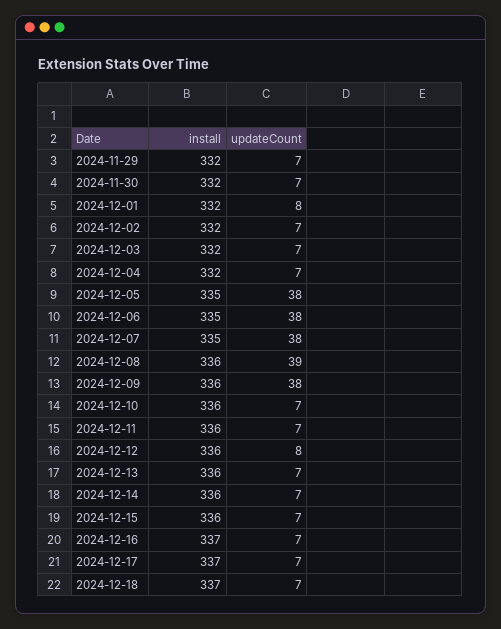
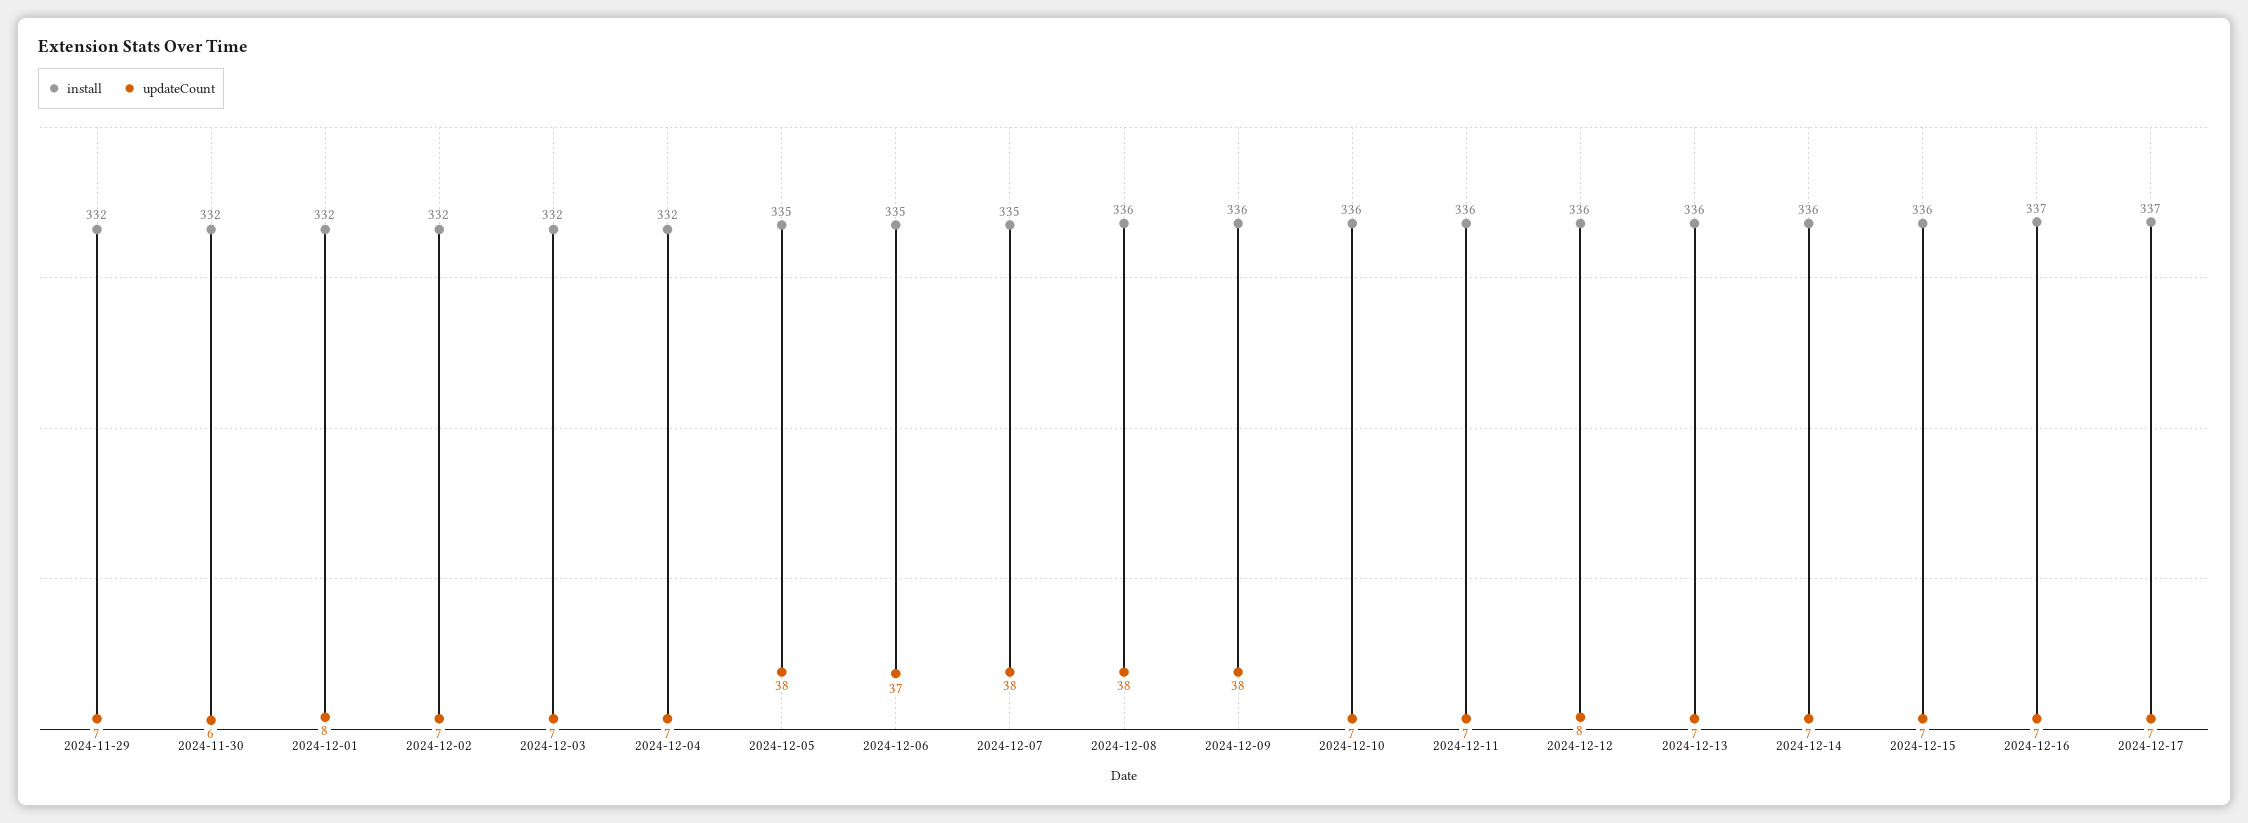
  {
    "install": {
      "2024-11-29": 332,
      "2024-11-30": 332,
      "2024-12-01": 332,
      "2024-12-02": 332,
      "2024-12-03": 332,
      "2024-12-04": 332,
      "2024-12-05": 335,
      "2024-12-06": 335,
      "2024-12-07": 335,
      "2024-12-08": 336,
      "2024-12-09": 336,
      "2024-12-10": 336,
      "2024-12-11": 336,
      "2024-12-12": 336,
      "2024-12-13": 336,
      "2024-12-14": 336,
      "2024-12-15": 336,
      "2024-12-16": 337,
-     "2024-12-17": 337,
+     "2024-12-17": 337
-     "2024-12-18": 337
    },
    "updateCount": {
      "2024-11-29": 7,
-     "2024-11-30": 7,
+     "2024-11-30": 6,
      "2024-12-01": 8,
      "2024-12-02": 7,
      "2024-12-03": 7,
      "2024-12-04": 7,
      "2024-12-05": 38,
-     "2024-12-06": 38,
+     "2024-12-06": 37,
      "2024-12-07": 38,
-     "2024-12-08": 39,
+     "2024-12-08": 38,
      "2024-12-09": 38,
      "2024-12-10": 7,
      "2024-12-11": 7,
      "2024-12-12": 8,
      "2024-12-13": 7,
      "2024-12-14": 7,
      "2024-12-15": 7,
      "2024-12-16": 7,
-     "2024-12-17": 7,
+     "2024-12-17": 7
-     "2024-12-18": 7
    }
  }

